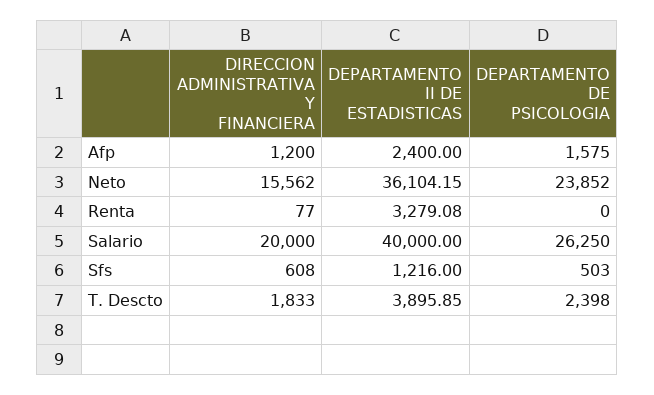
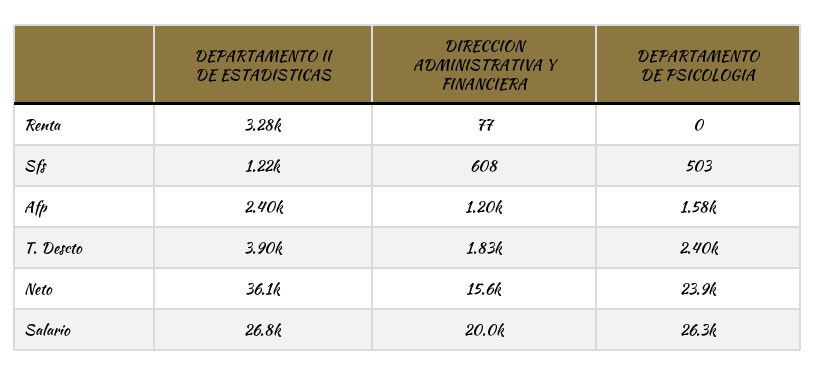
  {
    "DIRECCION ADMINISTRATIVA Y FINANCIERA": {
      "Afp": 1200,
      "Neto": 15562,
      "Renta": 77,
      "Salario": 20000,
      "Sfs": 608,
      "T. Descto": 1833
    },
    "DEPARTAMENTO II DE ESTADISTICAS": {
      "Afp": 2400,
      "Neto": 36104.15,
      "Renta": 3279.08,
-     "Salario": 40000,
+     "Salario": 26800,
      "Sfs": 1216,
      "T. Descto": 3895.85
    },
    "DEPARTAMENTO DE PSICOLOGIA": {
      "Afp": 1575,
      "Neto": 23852,
      "Renta": 0,
      "Salario": 26250,
      "Sfs": 503,
      "T. Descto": 2398
    }
  }

